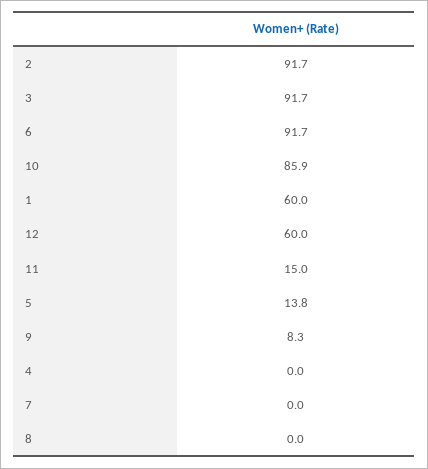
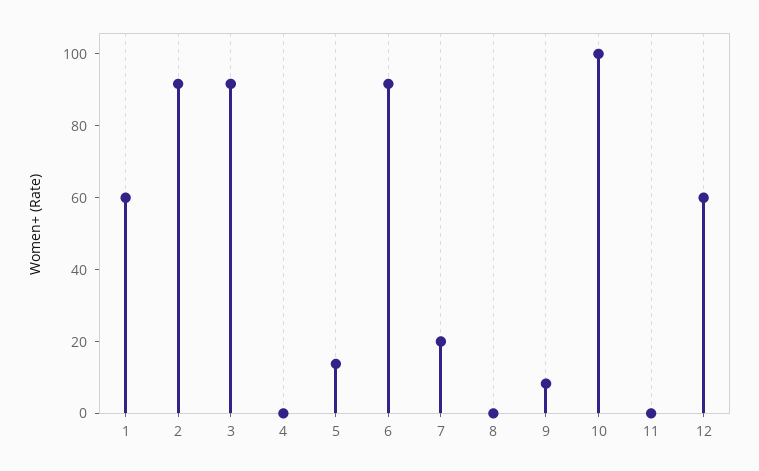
  {
    "2": 91.7,
    "3": 91.7,
    "6": 91.7,
-   "10": 85.9,
+   "10": 100,
    "1": 60,
    "12": 60,
-   "11": 15,
+   "11": 0,
    "5": 13.8,
    "9": 8.3,
    "4": 0,
-   "7": 0,
+   "7": 20,
    "8": 0
  }

